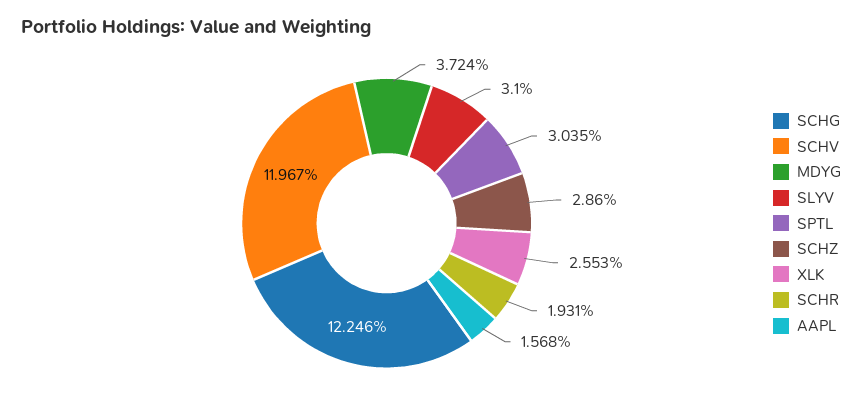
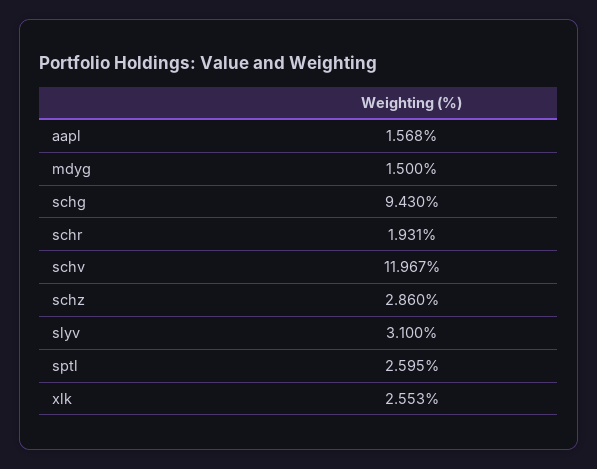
  {
-   "SCHG": 12.246,
+   "SCHG": 9.43,
    "SCHV": 11.967,
-   "MDYG": 3.724,
+   "MDYG": 1.5,
    "SLYV": 3.1,
-   "SPTL": 3.035,
+   "SPTL": 2.595,
    "SCHZ": 2.86,
    "XLK": 2.553,
    "SCHR": 1.931,
    "AAPL": 1.568
  }

